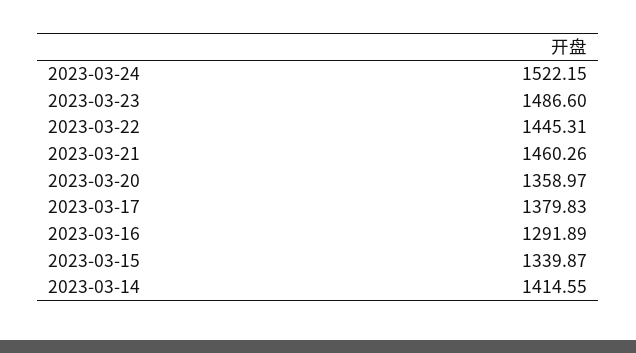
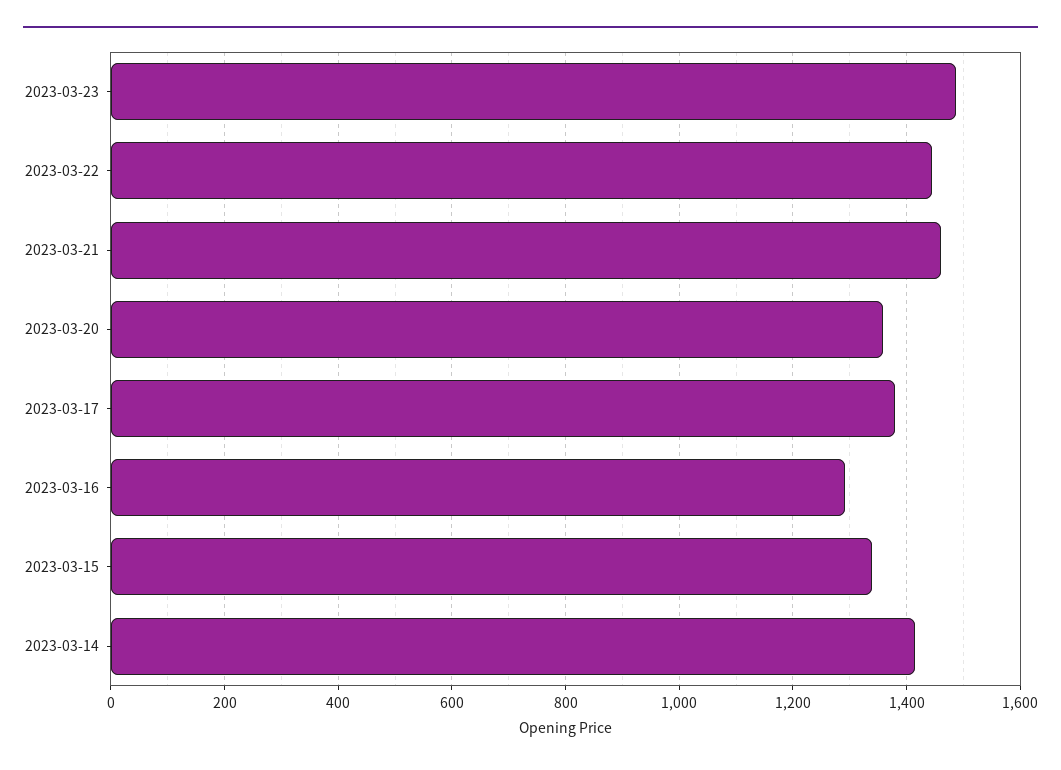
  {
-   "2023-03-24": 1522.15,
    "2023-03-23": 1486.6,
    "2023-03-22": 1445.31,
    "2023-03-21": 1460.26,
    "2023-03-20": 1358.97,
    "2023-03-17": 1379.83,
    "2023-03-16": 1291.89,
    "2023-03-15": 1339.87,
    "2023-03-14": 1414.55
  }

